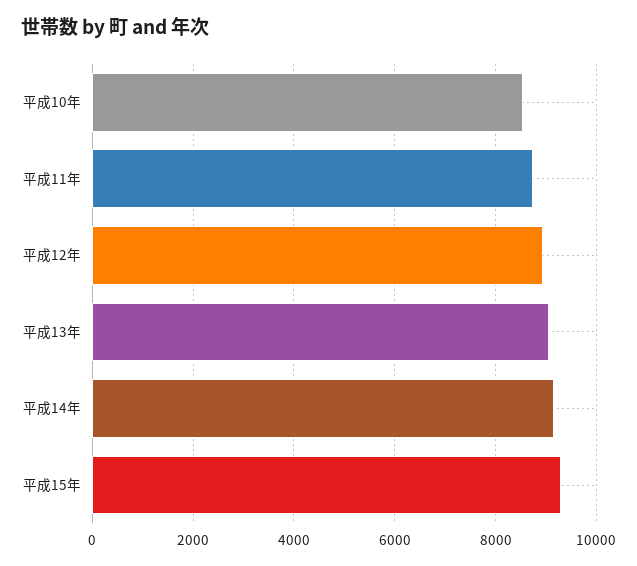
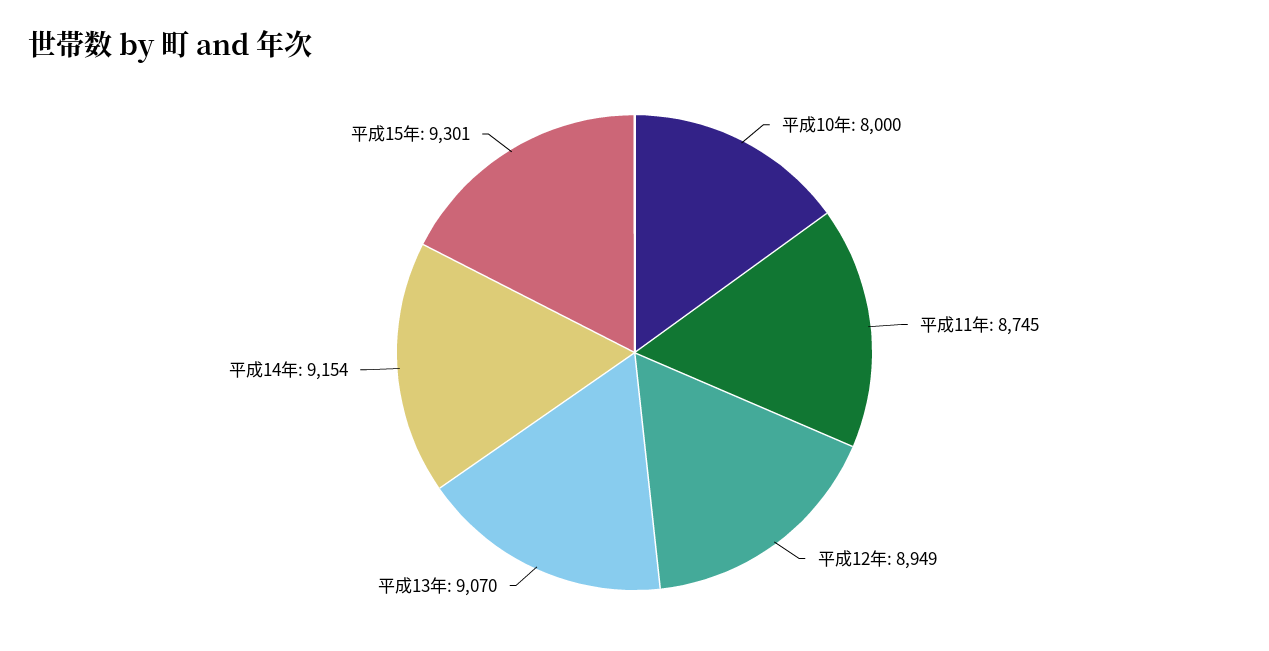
  {
-   "平成10年": 8600,
+   "平成10年": 8000,
    "平成11年": 8745,
    "平成12年": 8949,
    "平成13年": 9070,
    "平成14年": 9154,
    "平成15年": 9301
  }

